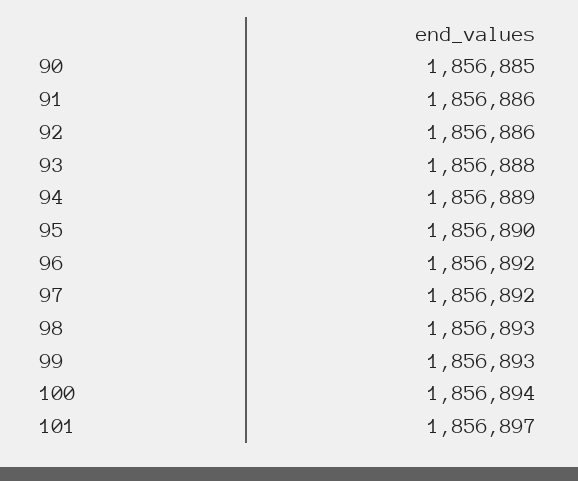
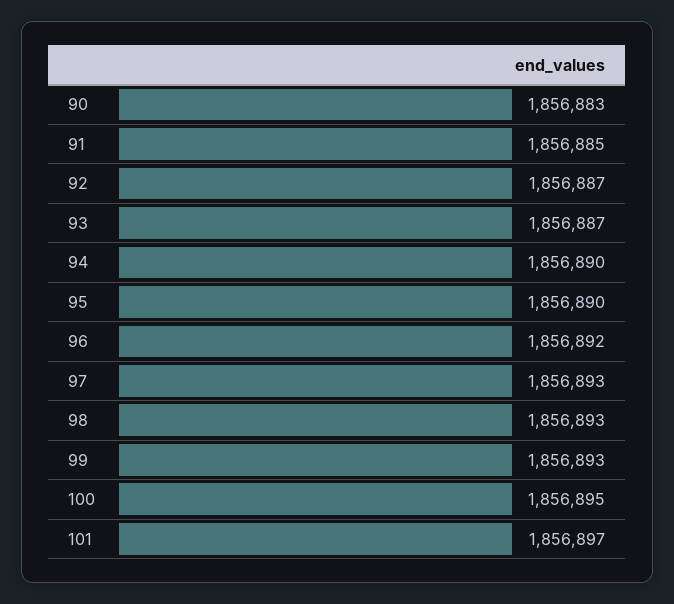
  {
-   "90": 1856885,
+   "90": 1856883,
-   "91": 1856886,
+   "91": 1856885,
-   "92": 1856886,
+   "92": 1856887,
-   "93": 1856888,
+   "93": 1856887,
-   "94": 1856889,
+   "94": 1856890,
    "95": 1856890,
    "96": 1856892,
-   "97": 1856892,
+   "97": 1856893,
    "98": 1856893,
    "99": 1856893,
-   "100": 1856894,
+   "100": 1856895,
    "101": 1856897
  }

